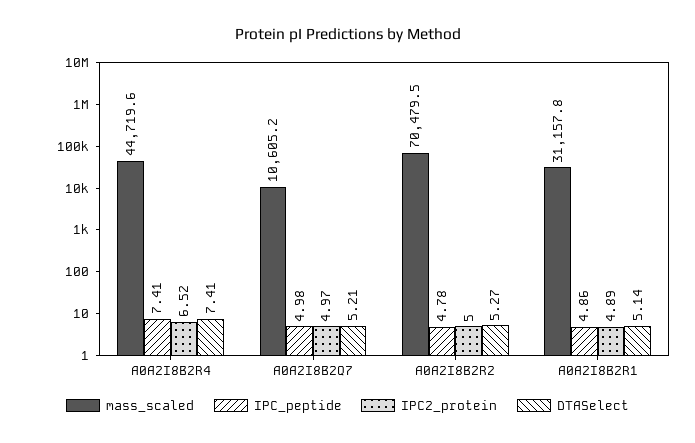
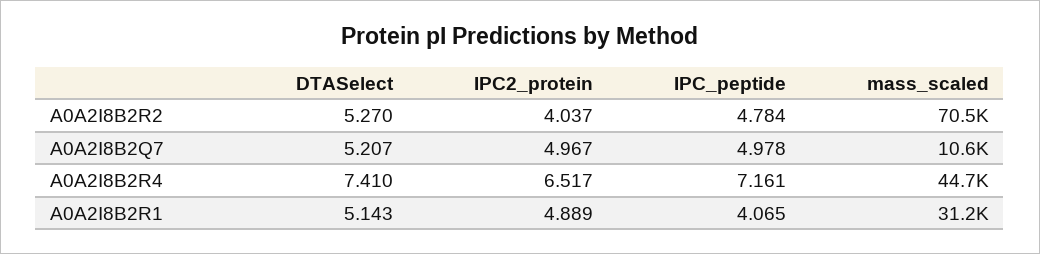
  {
    "mass_scaled": {
      "A0A2I8B2R4": 44719.6,
      "A0A2I8B2Q7": 10605.2,
      "A0A2I8B2R2": 70479.5,
      "A0A2I8B2R1": 31157.8
    },
    "IPC_peptide": {
-     "A0A2I8B2R4": 7.41,
+     "A0A2I8B2R4": 7.161,
      "A0A2I8B2Q7": 4.978,
      "A0A2I8B2R2": 4.784,
-     "A0A2I8B2R1": 4.86
+     "A0A2I8B2R1": 4.065
    },
    "IPC2_protein": {
      "A0A2I8B2R4": 6.517,
      "A0A2I8B2Q7": 4.967,
-     "A0A2I8B2R2": 5,
+     "A0A2I8B2R2": 4.037,
      "A0A2I8B2R1": 4.889
    },
    "DTASelect": {
      "A0A2I8B2R4": 7.41,
      "A0A2I8B2Q7": 5.207,
      "A0A2I8B2R2": 5.27,
      "A0A2I8B2R1": 5.143
    }
  }

